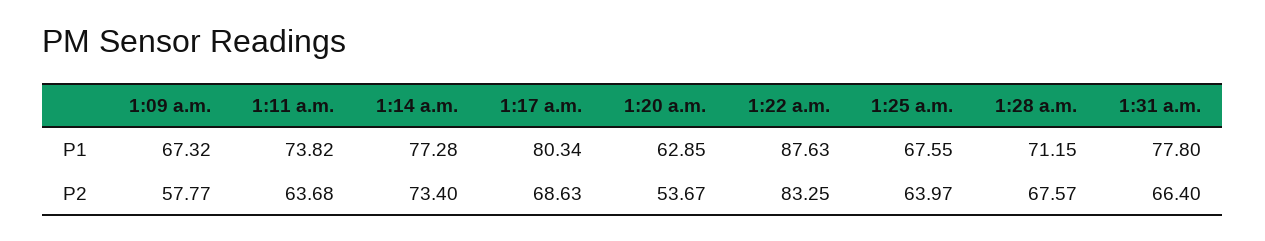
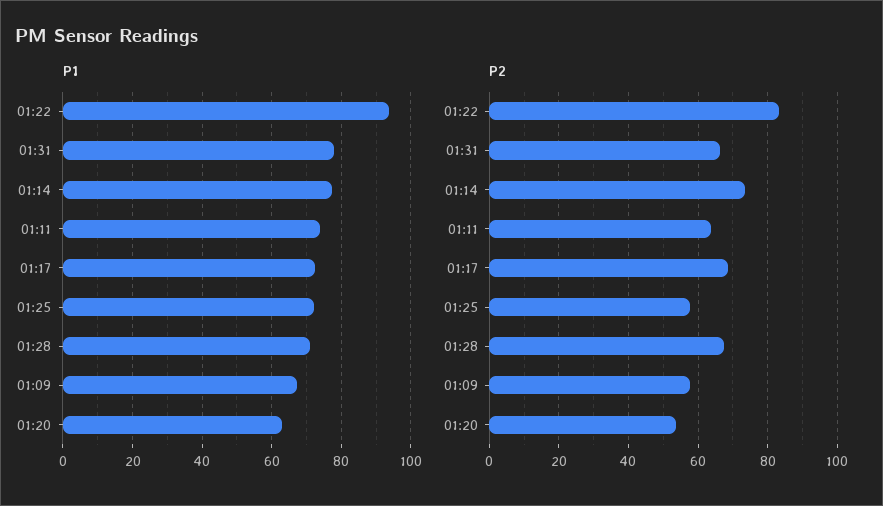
  {
    "P1": {
      "1:09 a.m.": 67.32,
      "1:11 a.m.": 73.82,
      "1:14 a.m.": 77.28,
-     "1:17 a.m.": 80.34,
+     "1:17 a.m.": 72,
      "1:20 a.m.": 62.85,
-     "1:22 a.m.": 87.63,
+     "1:22 a.m.": 94,
-     "1:25 a.m.": 67.55,
+     "1:25 a.m.": 72,
      "1:28 a.m.": 71.15,
      "1:31 a.m.": 77.8
    },
    "P2": {
      "1:09 a.m.": 57.77,
      "1:11 a.m.": 63.68,
      "1:14 a.m.": 73.4,
      "1:17 a.m.": 68.63,
      "1:20 a.m.": 53.67,
      "1:22 a.m.": 83.25,
-     "1:25 a.m.": 63.97,
+     "1:25 a.m.": 58,
      "1:28 a.m.": 67.57,
      "1:31 a.m.": 66.4
    }
  }

